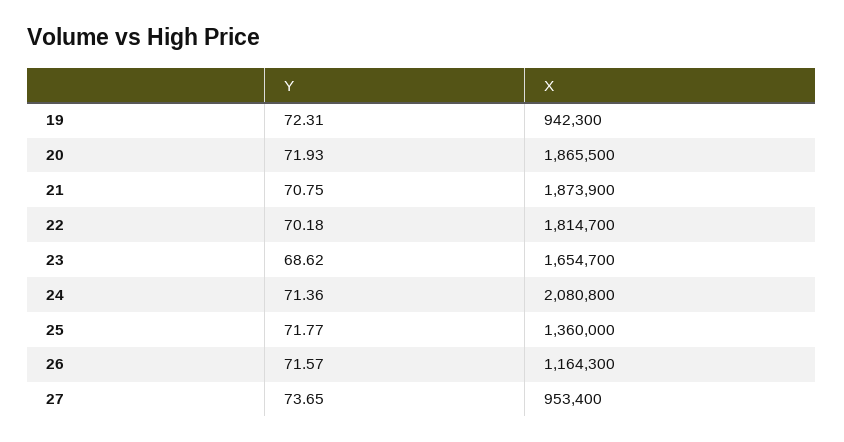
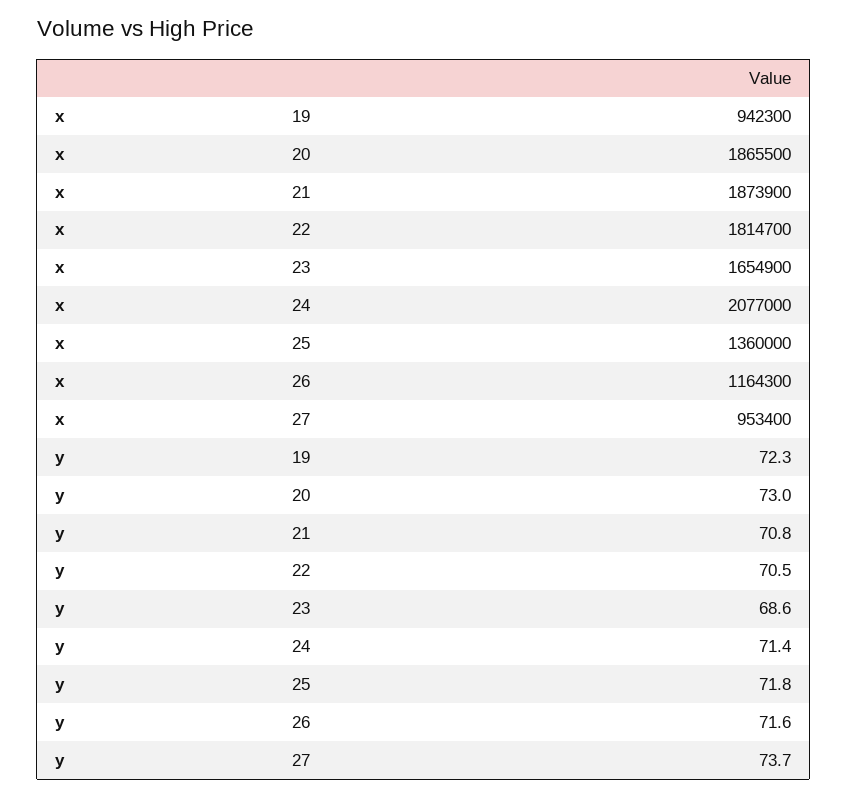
  {
    "Y": {
      "19": 72.31,
-     "20": 71.93,
+     "20": 73,
      "21": 70.75,
-     "22": 70.18,
+     "22": 70.5,
      "23": 68.62,
      "24": 71.36,
      "25": 71.77,
      "26": 71.57,
      "27": 73.65
    },
    "X": {
      "19": 942300,
      "20": 1865500,
      "21": 1873900,
      "22": 1814700,
-     "23": 1654700,
+     "23": 1654900,
-     "24": 2080800,
+     "24": 2077000,
      "25": 1360000,
      "26": 1164300,
      "27": 953400
    }
  }

